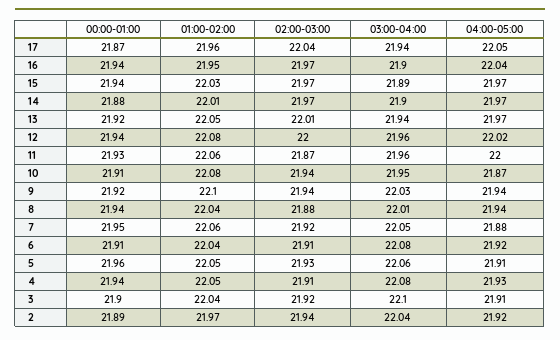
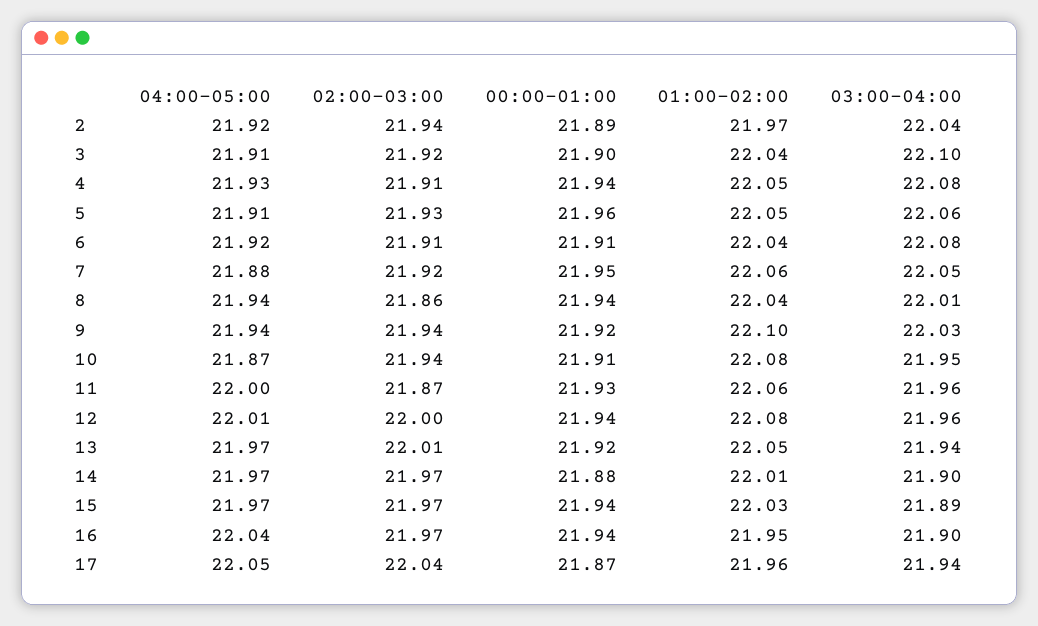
  {
    "00:00-01:00": {
      "17": 21.87,
      "16": 21.94,
      "15": 21.94,
      "14": 21.88,
      "13": 21.92,
      "12": 21.94,
      "11": 21.93,
      "10": 21.91,
      "9": 21.92,
      "8": 21.94,
      "7": 21.95,
      "6": 21.91,
      "5": 21.96,
      "4": 21.94,
      "3": 21.9,
      "2": 21.89
    },
    "01:00-02:00": {
      "17": 21.96,
      "16": 21.95,
      "15": 22.03,
      "14": 22.01,
      "13": 22.05,
      "12": 22.08,
      "11": 22.06,
      "10": 22.08,
      "9": 22.1,
      "8": 22.04,
      "7": 22.06,
      "6": 22.04,
      "5": 22.05,
      "4": 22.05,
      "3": 22.04,
      "2": 21.97
    },
    "02:00-03:00": {
      "17": 22.04,
      "16": 21.97,
      "15": 21.97,
      "14": 21.97,
      "13": 22.01,
      "12": 22,
      "11": 21.87,
      "10": 21.94,
      "9": 21.94,
-     "8": 21.88,
+     "8": 21.86,
      "7": 21.92,
      "6": 21.91,
      "5": 21.93,
      "4": 21.91,
      "3": 21.92,
      "2": 21.94
    },
    "03:00-04:00": {
      "17": 21.94,
      "16": 21.9,
      "15": 21.89,
      "14": 21.9,
      "13": 21.94,
      "12": 21.96,
      "11": 21.96,
      "10": 21.95,
      "9": 22.03,
      "8": 22.01,
      "7": 22.05,
      "6": 22.08,
      "5": 22.06,
      "4": 22.08,
      "3": 22.1,
      "2": 22.04
    },
    "04:00-05:00": {
      "17": 22.05,
      "16": 22.04,
      "15": 21.97,
      "14": 21.97,
      "13": 21.97,
-     "12": 22.02,
+     "12": 22.01,
      "11": 22,
      "10": 21.87,
      "9": 21.94,
      "8": 21.94,
      "7": 21.88,
      "6": 21.92,
      "5": 21.91,
      "4": 21.93,
      "3": 21.91,
      "2": 21.92
    }
  }

